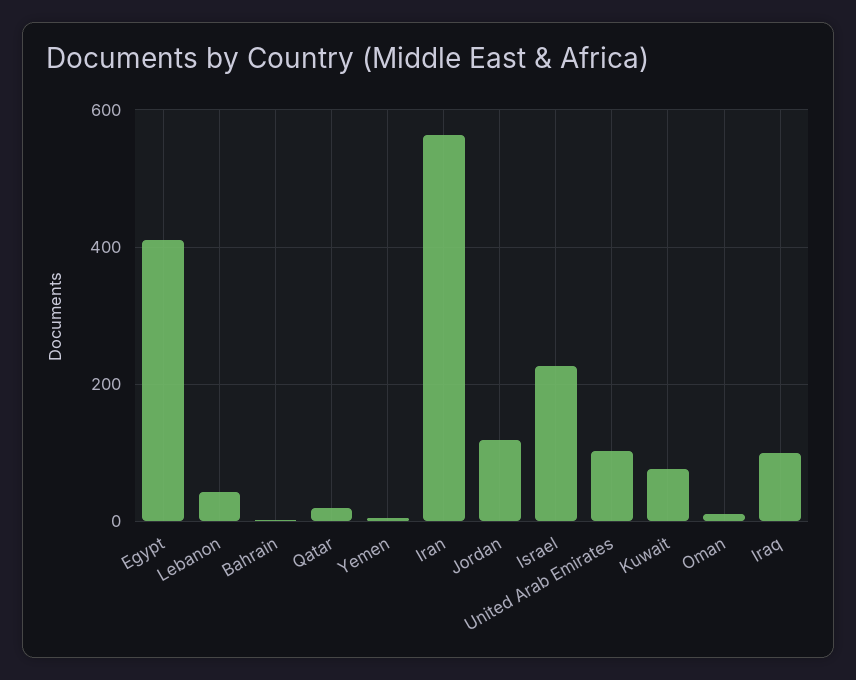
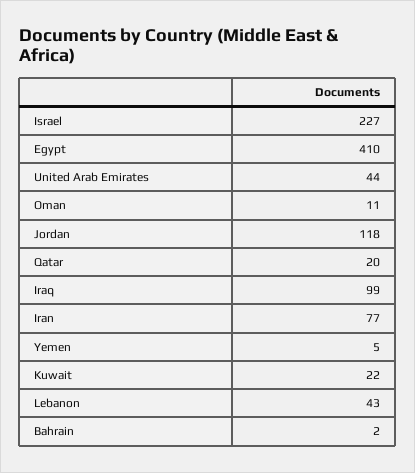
  {
    "Egypt": 410,
    "Lebanon": 43,
    "Bahrain": 2,
    "Qatar": 20,
    "Yemen": 5,
-   "Iran": 560,
+   "Iran": 77,
    "Jordan": 118,
    "Israel": 227,
-   "United Arab Emirates": 100,
+   "United Arab Emirates": 44,
-   "Kuwait": 80,
+   "Kuwait": 22,
    "Oman": 11,
    "Iraq": 99
  }

